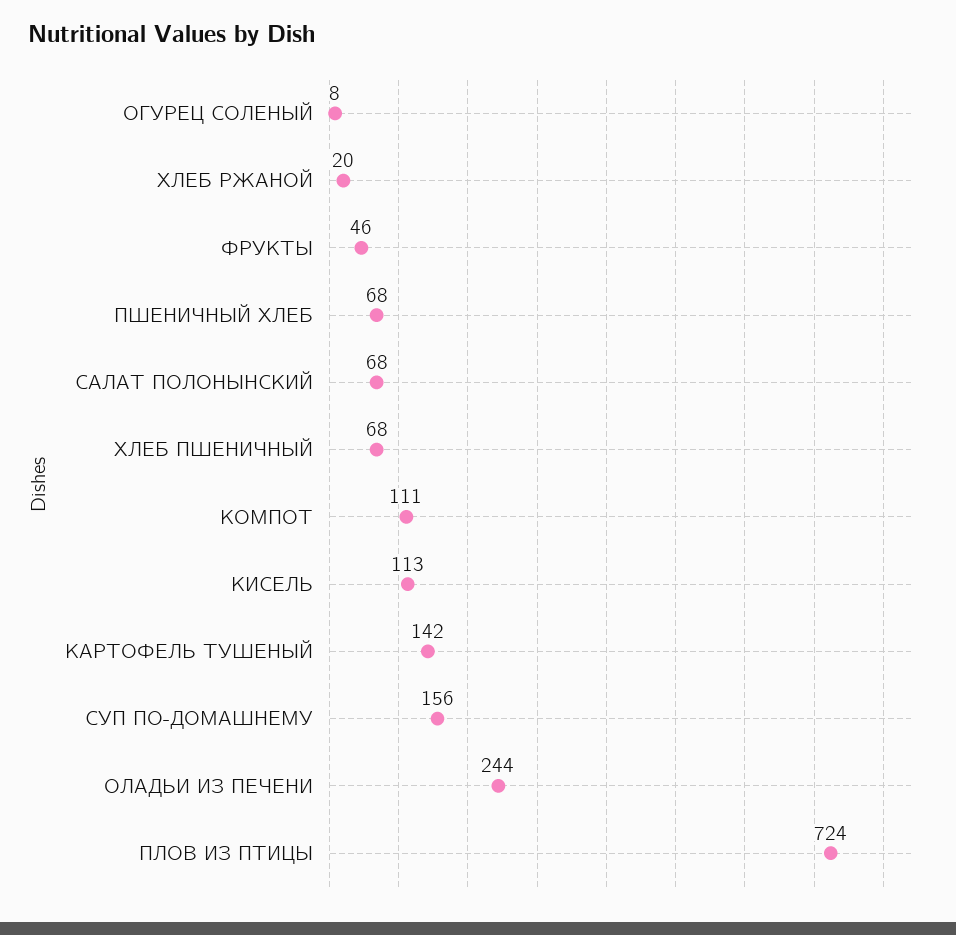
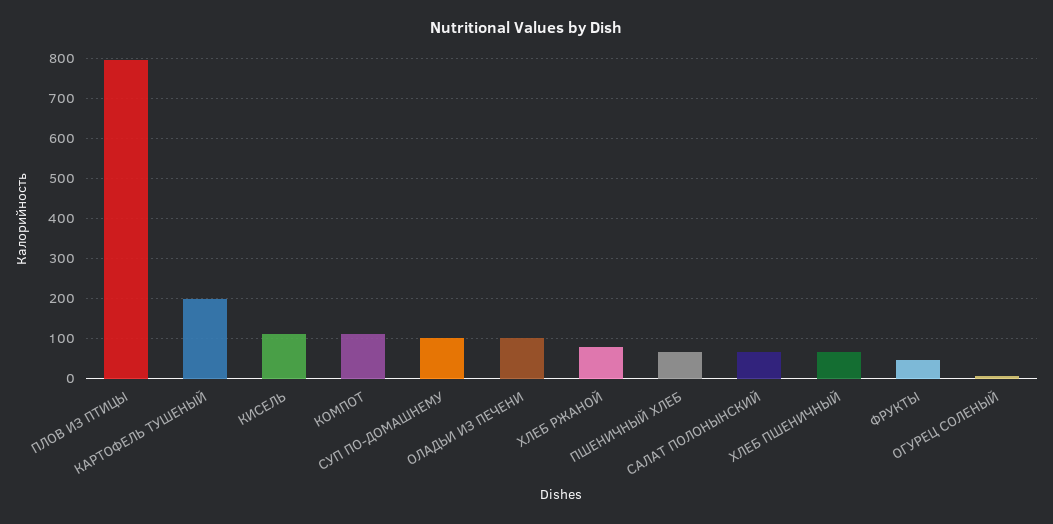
  {
    "ОГУРЕЦ СОЛЕНЫЙ": 8,
-   "ХЛЕБ РЖАНОЙ": 20,
+   "ХЛЕБ РЖАНОЙ": 80,
    "ФРУКТЫ": 46,
    "ПШЕНИЧНЫЙ ХЛЕБ": 68,
    "САЛАТ ПОЛОНЫНСКИЙ": 68,
    "ХЛЕБ ПШЕНИЧНЫЙ": 68,
    "КОМПОТ": 111,
    "КИСЕЛЬ": 113,
-   "КАРТОФЕЛЬ ТУШЕНЫЙ": 142,
+   "КАРТОФЕЛЬ ТУШЕНЫЙ": 200,
-   "СУП ПО-ДОМАШНЕМУ": 156,
+   "СУП ПО-ДОМАШНЕМУ": 100,
-   "ОЛАДЬИ ИЗ ПЕЧЕНИ": 244,
+   "ОЛАДЬИ ИЗ ПЕЧЕНИ": 100,
-   "ПЛОВ ИЗ ПТИЦЫ": 724
+   "ПЛОВ ИЗ ПТИЦЫ": 800
  }

